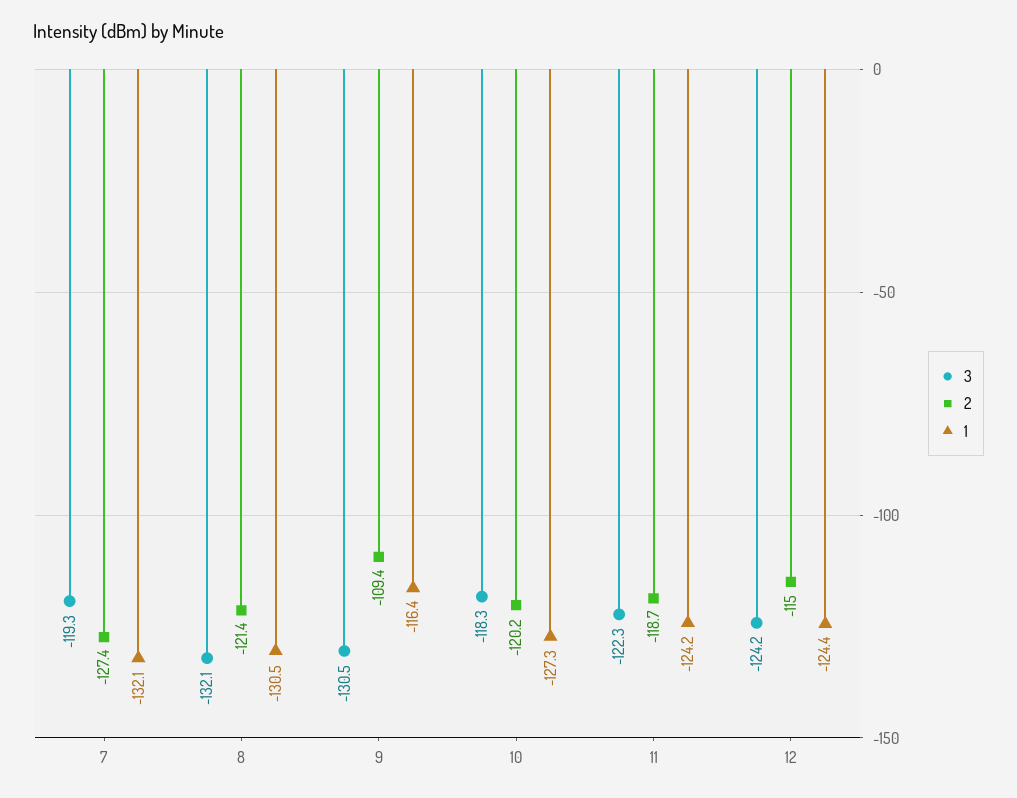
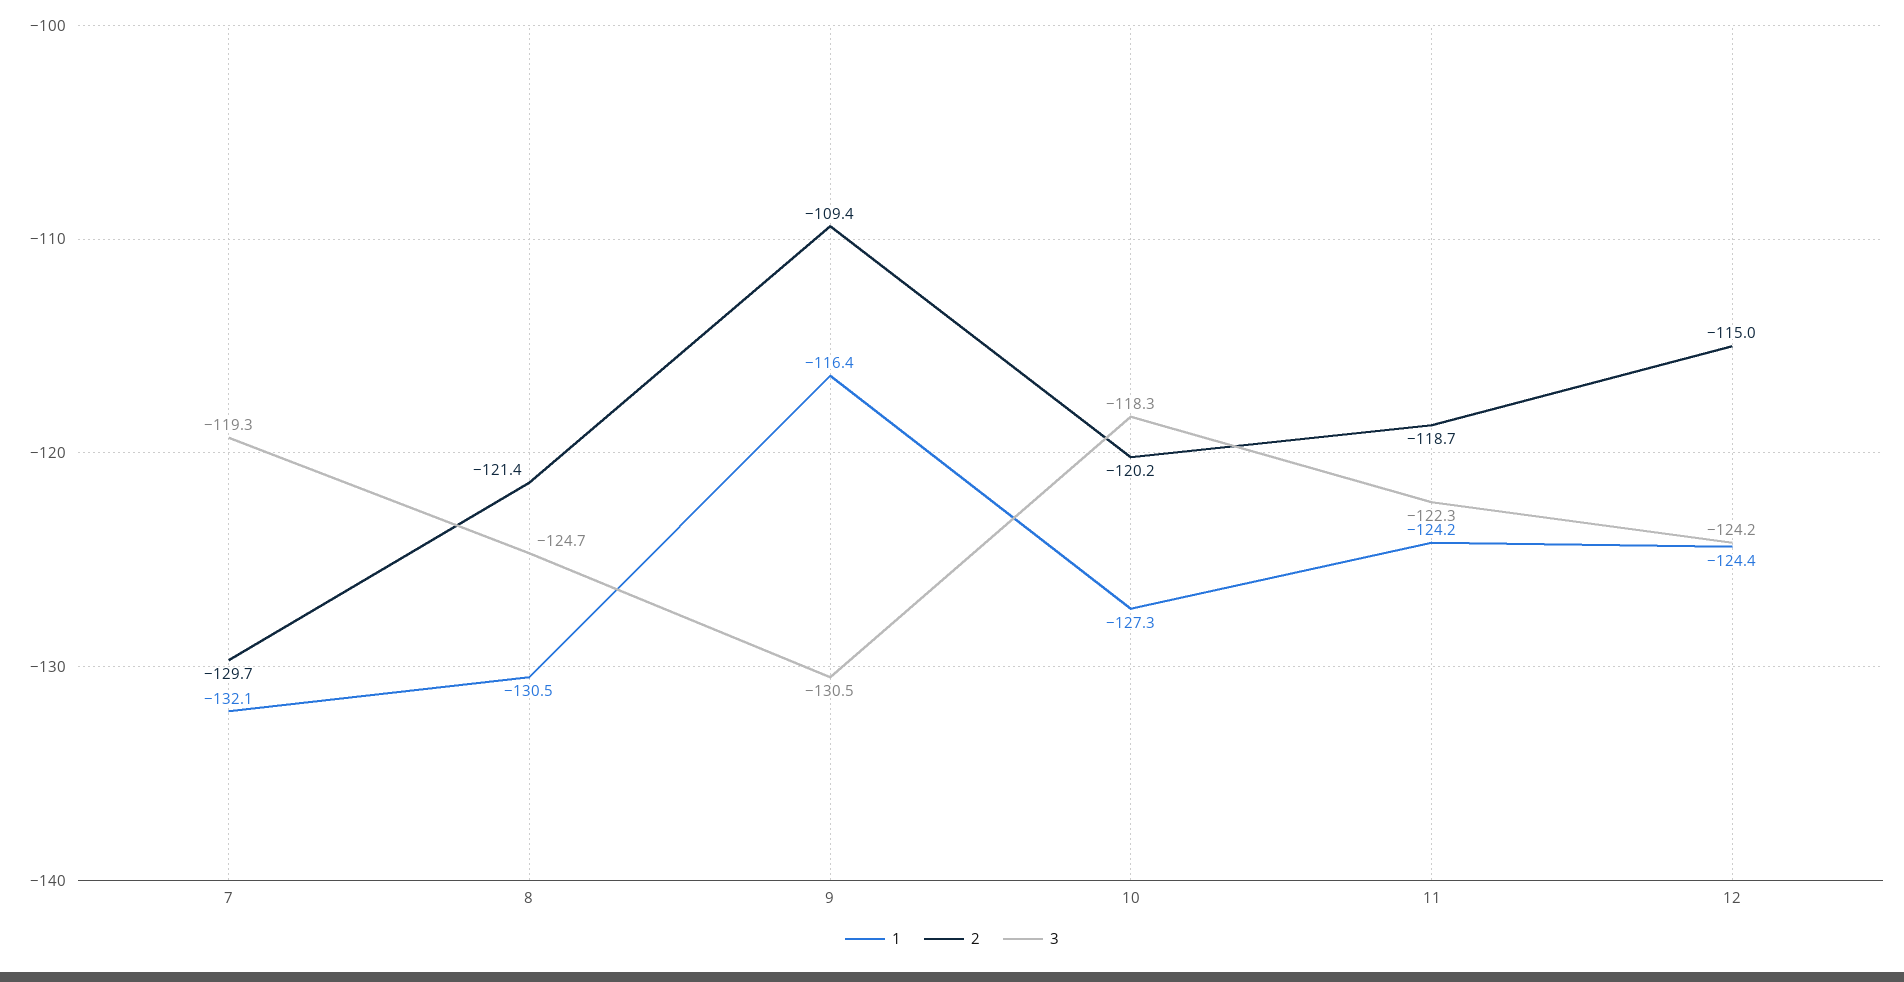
  {
    "3": {
      "7": -119.3,
-     "8": -132.1,
+     "8": -124.7,
      "9": -130.5,
      "10": -118.3,
      "11": -122.3,
      "12": -124.2
    },
    "2": {
-     "7": -127.4,
+     "7": -129.7,
      "8": -121.4,
      "9": -109.4,
      "10": -120.2,
      "11": -118.7,
      "12": -115
    },
    "1": {
      "7": -132.1,
      "8": -130.5,
      "9": -116.4,
      "10": -127.3,
      "11": -124.2,
      "12": -124.4
    }
  }

